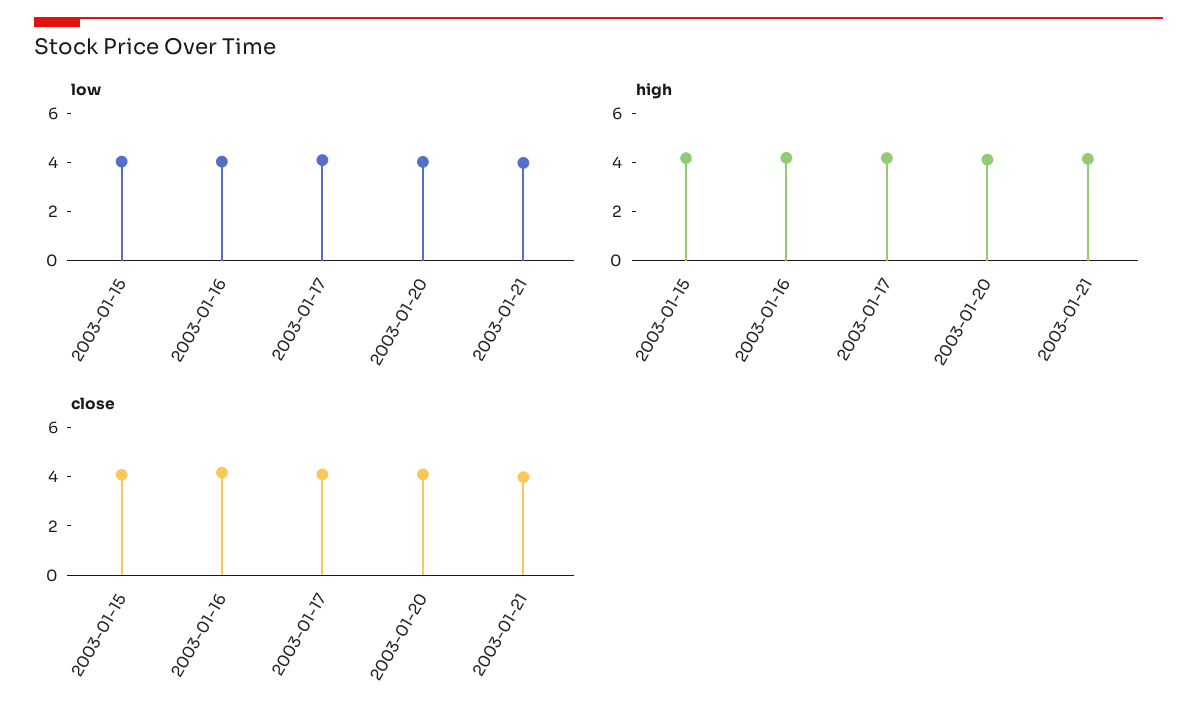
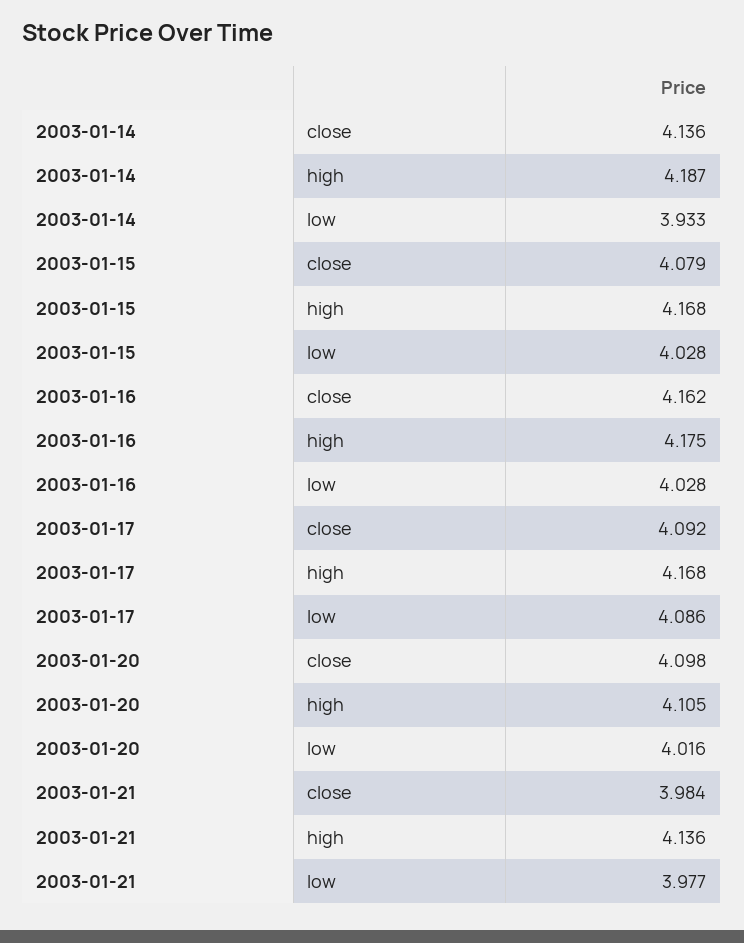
  {
    "low": {
      "2003-01-15": 4.028,
      "2003-01-16": 4.028,
      "2003-01-17": 4.086,
      "2003-01-20": 4.016,
-     "2003-01-21": 3.977
+     "2003-01-21": 3.977,
+     "2003-01-14": 3.933
    },
    "high": {
      "2003-01-15": 4.168,
      "2003-01-16": 4.175,
      "2003-01-17": 4.168,
      "2003-01-20": 4.105,
-     "2003-01-21": 4.136
+     "2003-01-21": 4.136,
+     "2003-01-14": 4.187
    },
    "close": {
      "2003-01-15": 4.079,
      "2003-01-16": 4.162,
      "2003-01-17": 4.092,
      "2003-01-20": 4.098,
-     "2003-01-21": 3.984
+     "2003-01-21": 3.984,
+     "2003-01-14": 4.136
    }
  }

